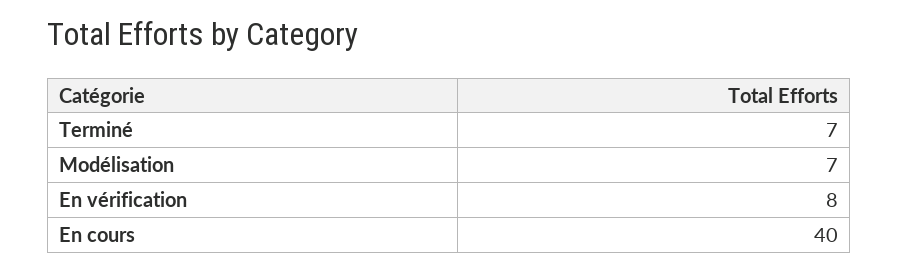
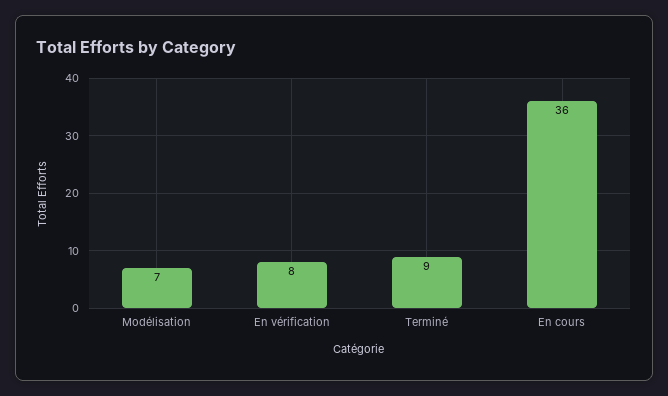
  {
-   "Terminé": 7,
+   "Terminé": 9,
    "Modélisation": 7,
    "En vérification": 8,
-   "En cours": 40
+   "En cours": 36
  }

